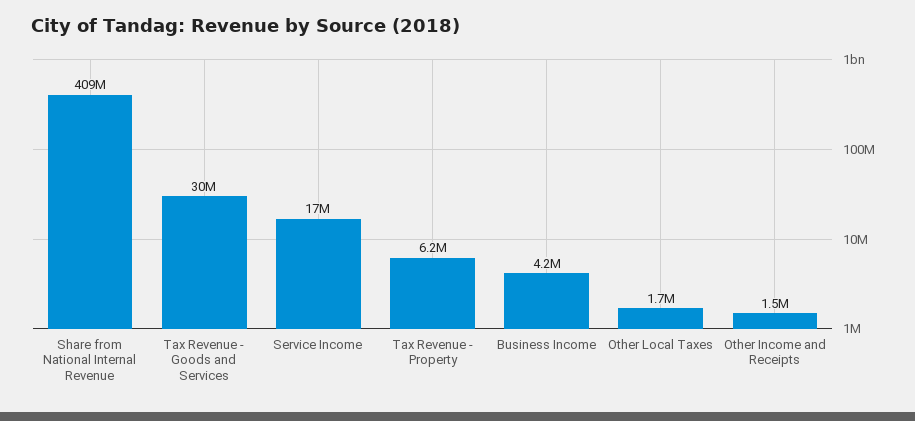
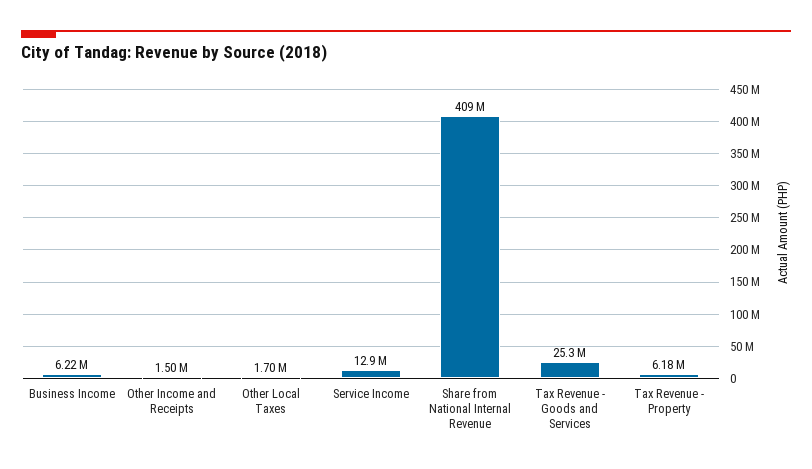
  {
    "Share from National Internal Revenue": 409000000,
-   "Tax Revenue - Goods and Services": 30000000,
+   "Tax Revenue - Goods and Services": 25300000,
-   "Service Income": 17000000,
+   "Service Income": 12900000,
    "Tax Revenue - Property": 6180000,
-   "Business Income": 4200000,
+   "Business Income": 6220000,
    "Other Local Taxes": 1700000,
    "Other Income and Receipts": 1500000
  }

